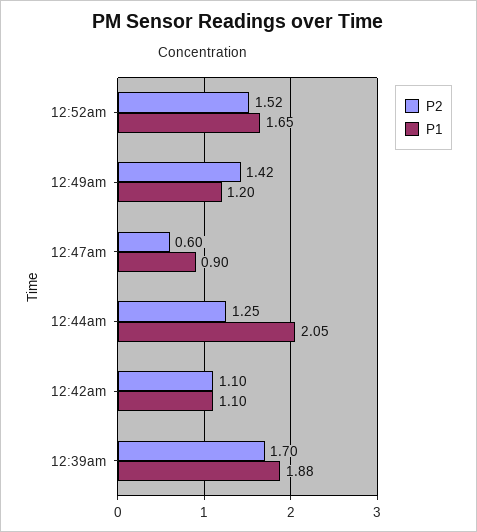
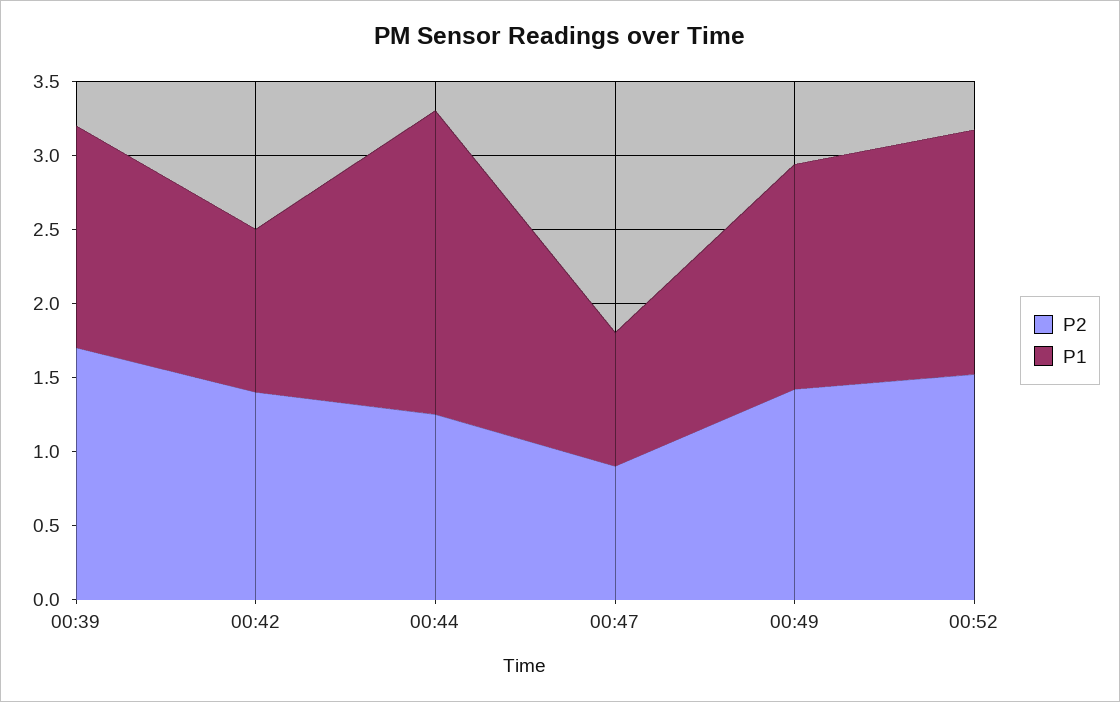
  {
    "P2": {
      "12:52am": 1.52,
      "12:49am": 1.42,
-     "12:47am": 0.6,
+     "12:47am": 0.9,
      "12:44am": 1.25,
-     "12:42am": 1.1,
+     "12:42am": 1.4,
      "12:39am": 1.7
    },
    "P1": {
      "12:52am": 1.65,
-     "12:49am": 1.2,
+     "12:49am": 1.5,
      "12:47am": 0.9,
      "12:44am": 2.05,
      "12:42am": 1.1,
-     "12:39am": 1.88
+     "12:39am": 1.5
    }
  }

